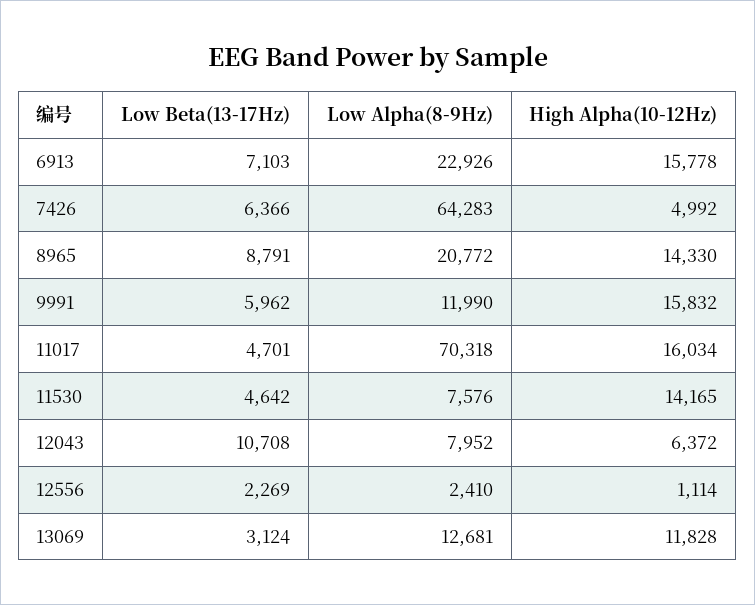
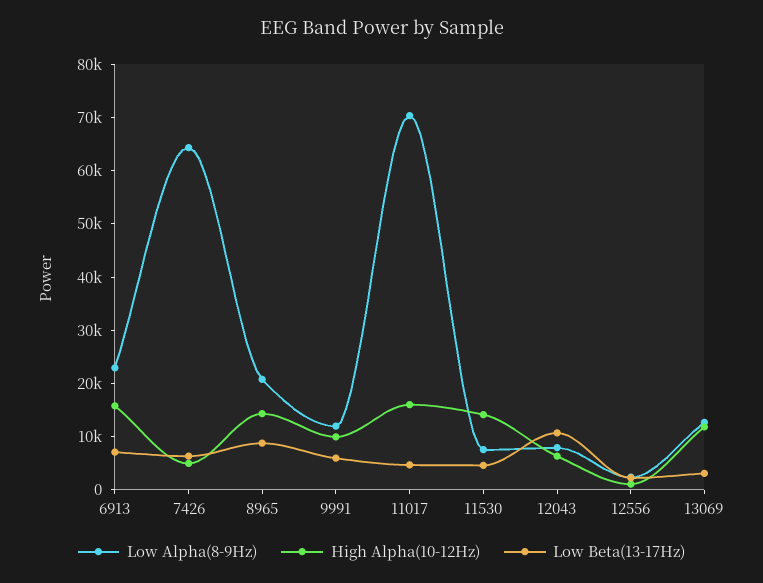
  {
    "Low Beta(13-17Hz)": {
      "6913": 7103,
      "7426": 6366,
      "8965": 8791,
      "9991": 5962,
      "11017": 4701,
      "11530": 4642,
      "12043": 10708,
      "12556": 2269,
      "13069": 3124
    },
    "Low Alpha(8-9Hz)": {
      "6913": 22926,
      "7426": 64283,
      "8965": 20772,
      "9991": 11990,
      "11017": 70318,
      "11530": 7576,
      "12043": 7952,
      "12556": 2410,
      "13069": 12681
    },
    "High Alpha(10-12Hz)": {
      "6913": 15778,
      "7426": 4992,
      "8965": 14330,
-     "9991": 15832,
+     "9991": 10000,
      "11017": 16034,
      "11530": 14165,
      "12043": 6372,
      "12556": 1114,
      "13069": 11828
    }
  }

